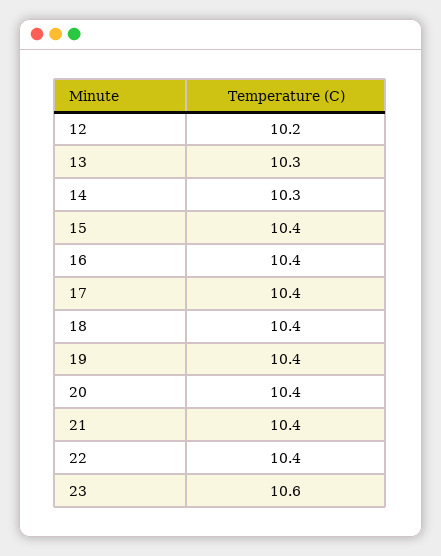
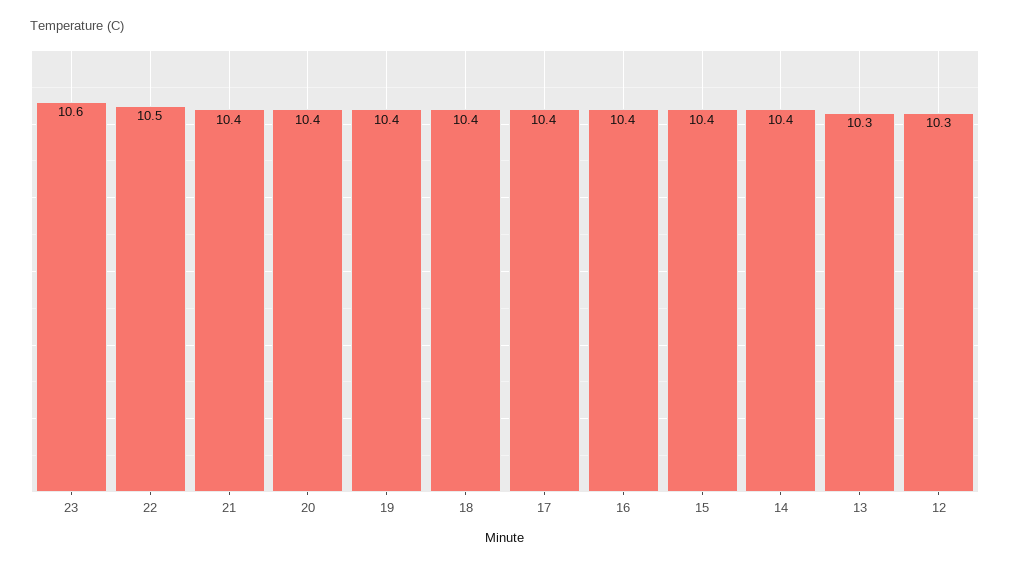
  {
-   "12": 10.2,
+   "12": 10.3,
    "13": 10.3,
-   "14": 10.3,
+   "14": 10.4,
    "15": 10.4,
    "16": 10.4,
    "17": 10.4,
    "18": 10.4,
    "19": 10.4,
    "20": 10.4,
    "21": 10.4,
-   "22": 10.4,
+   "22": 10.5,
    "23": 10.6
  }

